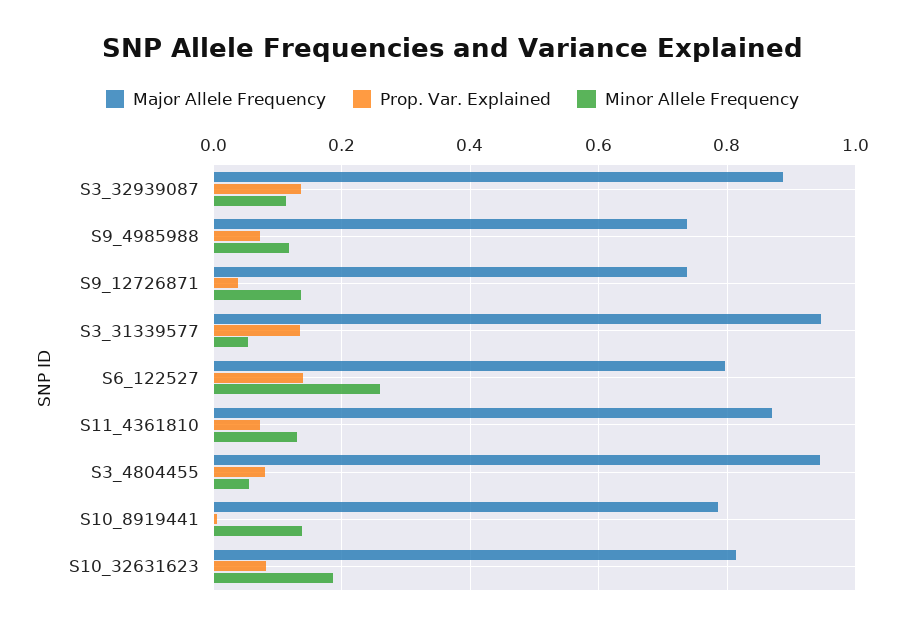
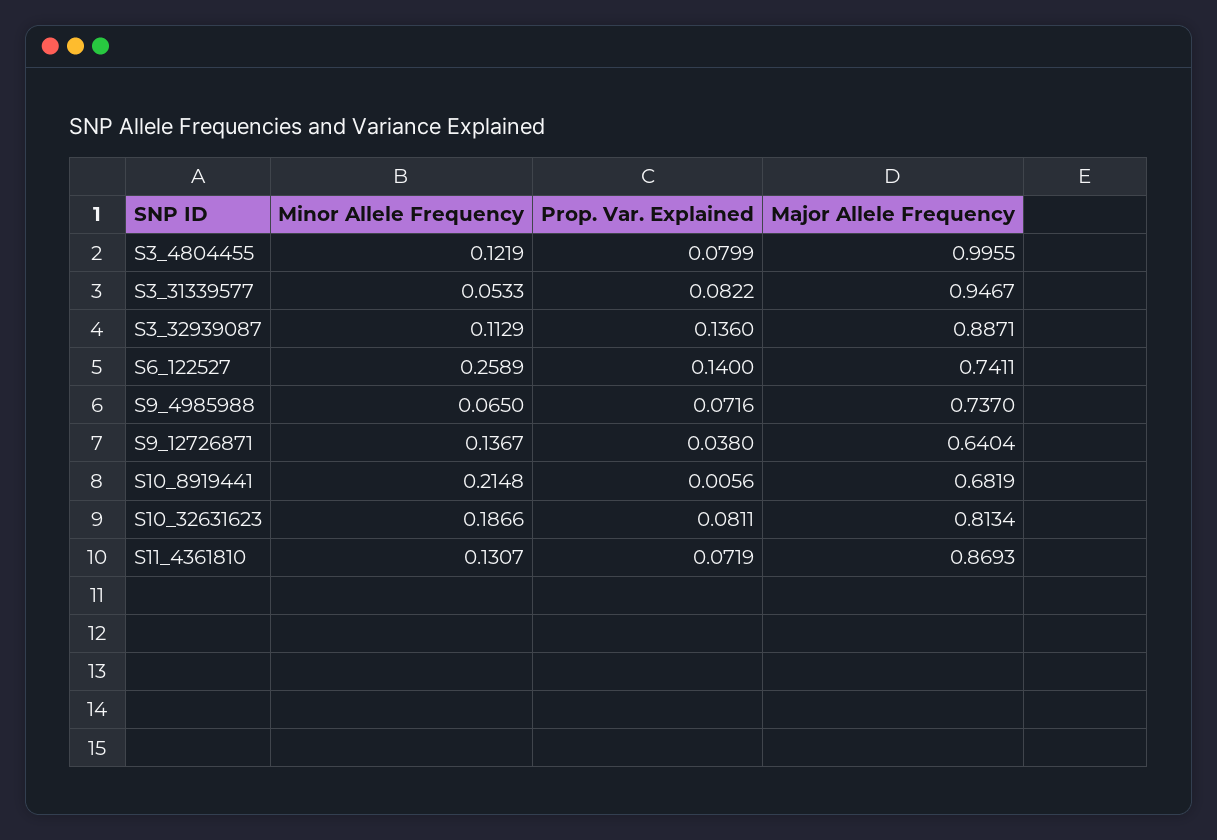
  {
    "Major Allele Frequency": {
      "S3_32939087": 0.8871,
      "S9_4985988": 0.737,
-     "S9_12726871": 0.74,
+     "S9_12726871": 0.6404,
      "S3_31339577": 0.9467,
-     "S6_122527": 0.8,
+     "S6_122527": 0.7411,
      "S11_4361810": 0.8693,
-     "S3_4804455": 0.94,
+     "S3_4804455": 0.9955,
-     "S10_8919441": 0.78,
+     "S10_8919441": 0.6819,
      "S10_32631623": 0.8134
    },
    "Prop. Var. Explained": {
      "S3_32939087": 0.136,
      "S9_4985988": 0.0716,
      "S9_12726871": 0.038,
-     "S3_31339577": 0.14,
+     "S3_31339577": 0.0822,
      "S6_122527": 0.14,
      "S11_4361810": 0.0719,
      "S3_4804455": 0.0799,
      "S10_8919441": 0.0056,
      "S10_32631623": 0.0811
    },
    "Minor Allele Frequency": {
      "S3_32939087": 0.1129,
-     "S9_4985988": 0.12,
+     "S9_4985988": 0.065,
      "S9_12726871": 0.1367,
      "S3_31339577": 0.0533,
      "S6_122527": 0.2589,
      "S11_4361810": 0.1307,
-     "S3_4804455": 0.06,
+     "S3_4804455": 0.1219,
-     "S10_8919441": 0.14,
+     "S10_8919441": 0.2148,
      "S10_32631623": 0.1866
    }
  }

